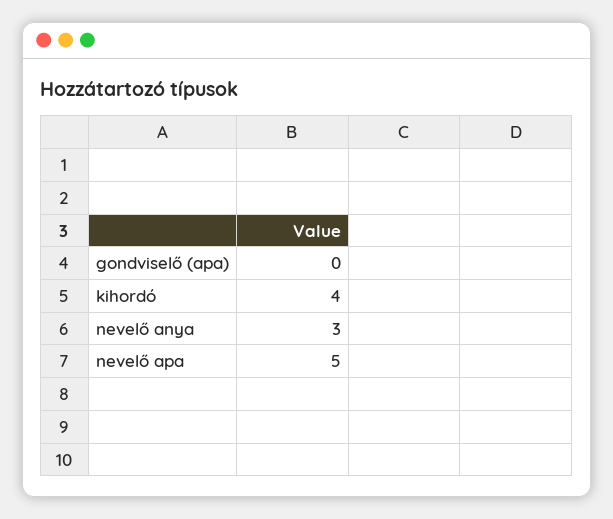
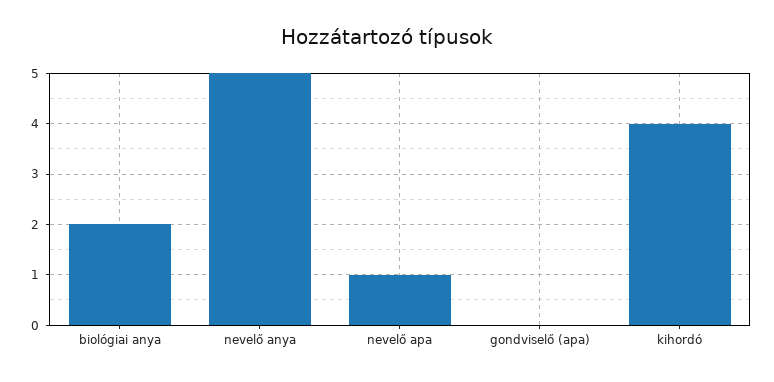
  {
    "gondviselő (apa)": 0,
    "kihordó": 4,
-   "nevelő anya": 3,
+   "nevelő anya": 5,
-   "nevelő apa": 5
+   "nevelő apa": 1,
+   "biológiai anya": 2
  }

